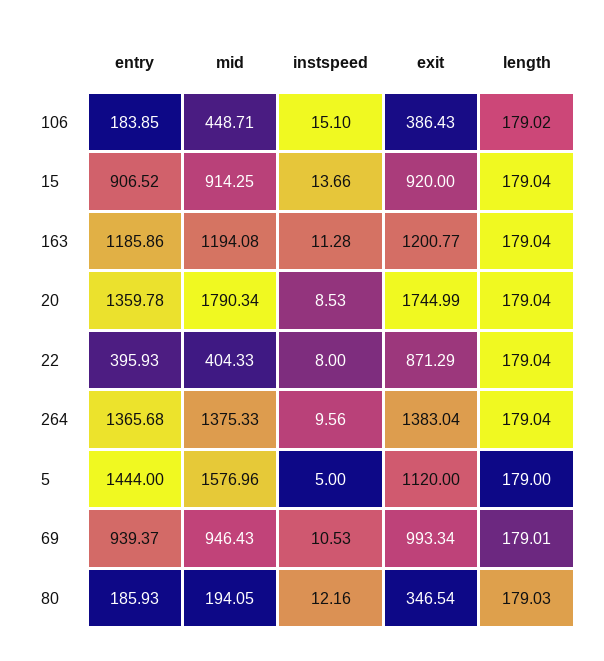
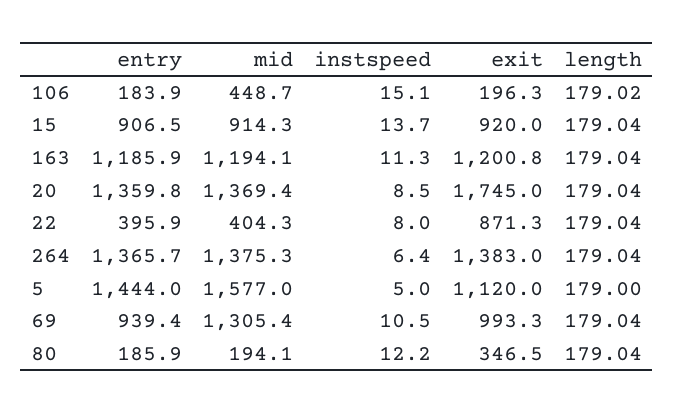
  {
    "entry": {
      "106": 183.85,
      "15": 906.52,
      "163": 1185.86,
      "20": 1359.78,
      "22": 395.93,
      "264": 1365.68,
      "5": 1444,
      "69": 939.37,
      "80": 185.93
    },
    "mid": {
      "106": 448.71,
      "15": 914.25,
      "163": 1194.08,
-     "20": 1790.34,
+     "20": 1369.4,
      "22": 404.33,
      "264": 1375.33,
      "5": 1576.96,
-     "69": 946.43,
+     "69": 1305.4,
      "80": 194.05
    },
    "instspeed": {
      "106": 15.1,
      "15": 13.66,
      "163": 11.28,
      "20": 8.53,
      "22": 8,
-     "264": 9.56,
+     "264": 6.4,
      "5": 5,
      "69": 10.53,
      "80": 12.16
    },
    "exit": {
-     "106": 386.43,
+     "106": 196.3,
      "15": 920,
      "163": 1200.77,
      "20": 1744.99,
      "22": 871.29,
      "264": 1383.04,
      "5": 1120,
      "69": 993.34,
      "80": 346.54
    },
    "length": {
      "106": 179.02,
      "15": 179.04,
      "163": 179.04,
      "20": 179.04,
      "22": 179.04,
      "264": 179.04,
      "5": 179,
-     "69": 179.01,
+     "69": 179.04,
-     "80": 179.03
+     "80": 179.04
    }
  }

